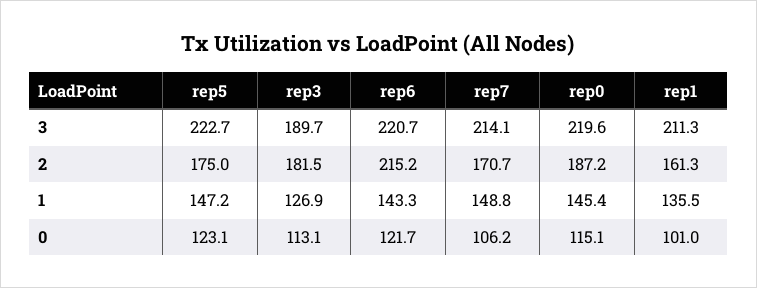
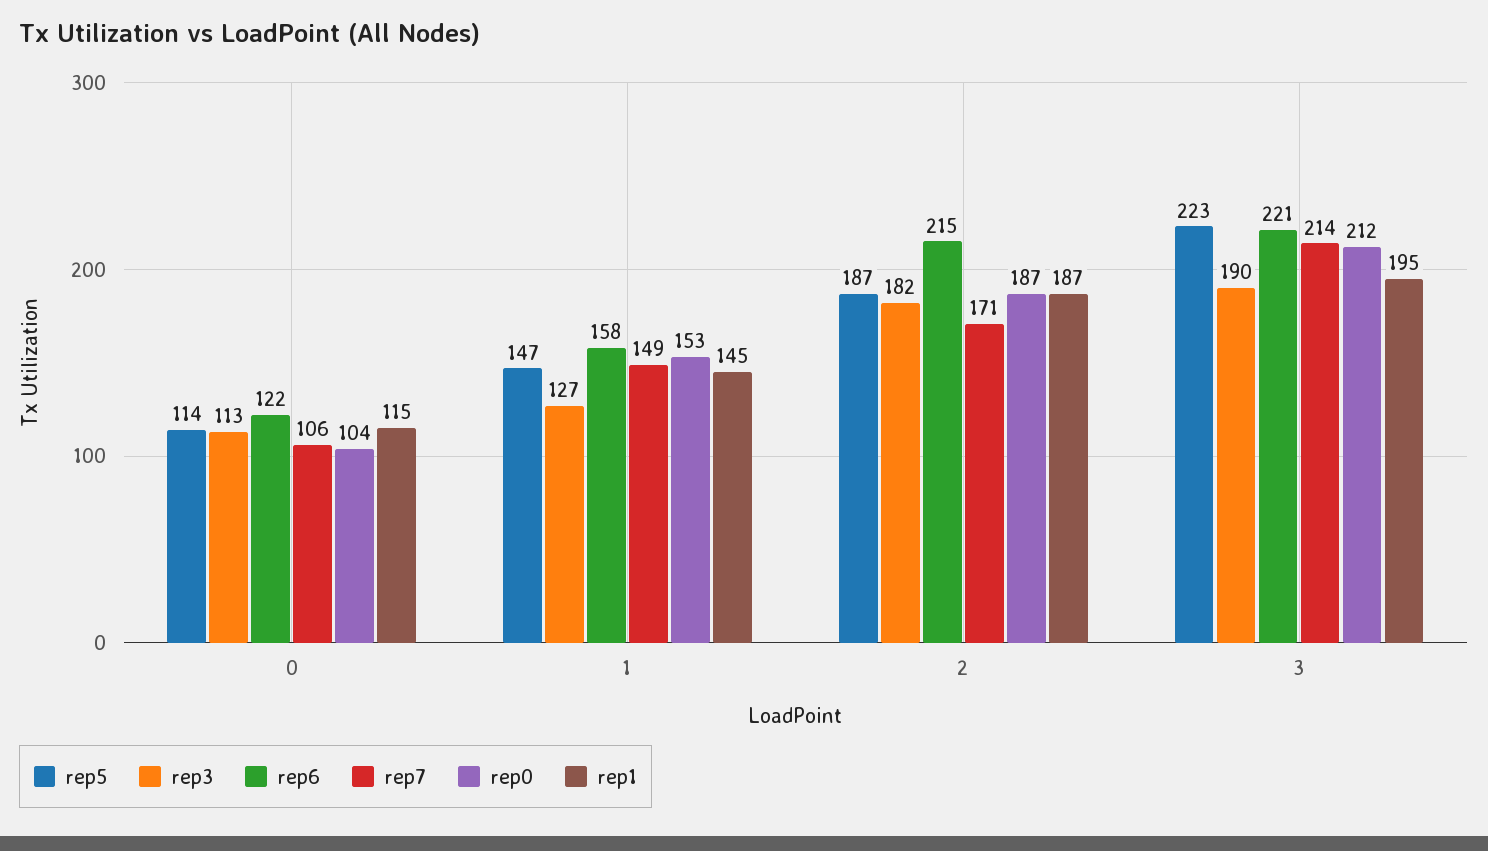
  {
    "rep5": {
      "3": 222.7,
-     "2": 175,
+     "2": 187,
      "1": 147.2,
-     "0": 123.1
+     "0": 114
    },
    "rep3": {
      "3": 189.7,
      "2": 181.5,
      "1": 126.9,
      "0": 113.1
    },
    "rep6": {
      "3": 220.7,
      "2": 215.2,
-     "1": 143.3,
+     "1": 158,
      "0": 121.7
    },
    "rep7": {
      "3": 214.1,
      "2": 170.7,
      "1": 148.8,
      "0": 106.2
    },
    "rep0": {
-     "3": 219.6,
+     "3": 212,
      "2": 187.2,
-     "1": 145.4,
+     "1": 153,
-     "0": 115.1
+     "0": 104
    },
    "rep1": {
-     "3": 211.3,
+     "3": 195,
-     "2": 161.3,
+     "2": 187,
-     "1": 135.5,
+     "1": 145,
-     "0": 101
+     "0": 115
    }
  }

